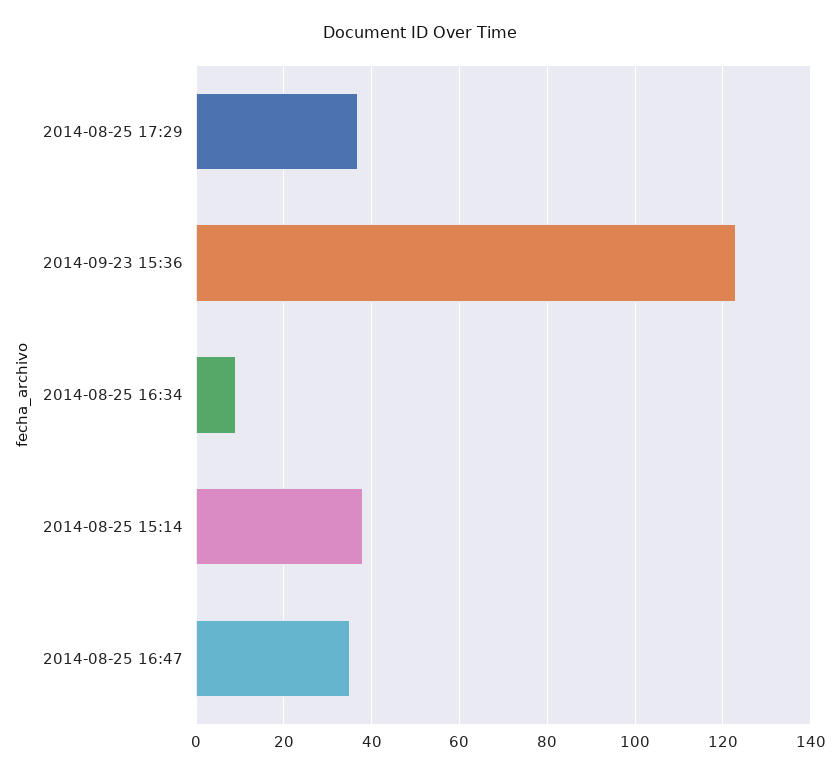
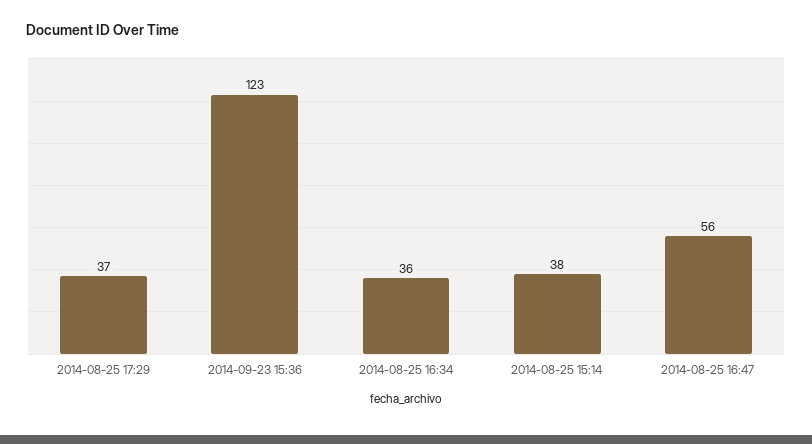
  {
    "2014-08-25 17:29": 37,
    "2014-09-23 15:36": 123,
-   "2014-08-25 16:34": 10,
+   "2014-08-25 16:34": 36,
    "2014-08-25 15:14": 38,
-   "2014-08-25 16:47": 35
+   "2014-08-25 16:47": 56
  }

